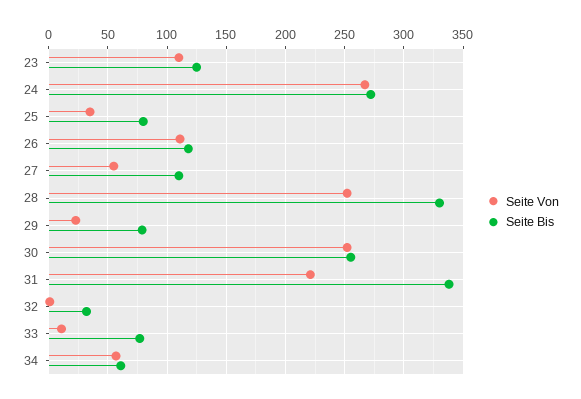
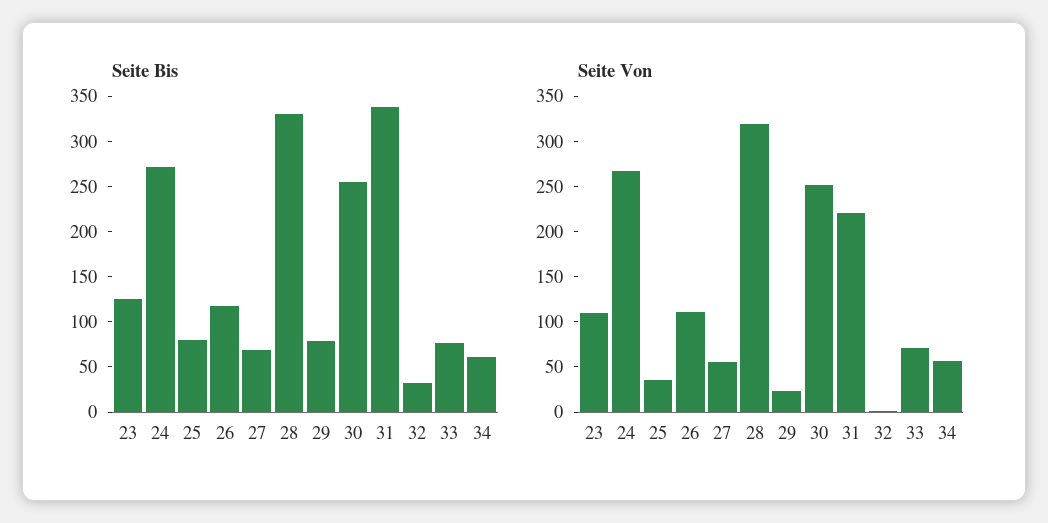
  {
    "Seite Von": {
      "23": 110,
      "24": 270,
      "25": 40,
      "26": 110,
      "27": 60,
-     "28": 250,
+     "28": 320,
      "29": 20,
      "30": 250,
      "31": 220,
      "32": 0,
-     "33": 10,
+     "33": 70,
      "34": 60
    },
    "Seite Bis": {
      "23": 130,
      "24": 270,
      "25": 80,
      "26": 120,
-     "27": 110,
+     "27": 70,
      "28": 330,
      "29": 80,
      "30": 260,
      "31": 340,
      "32": 30,
      "33": 80,
      "34": 60
    }
  }

